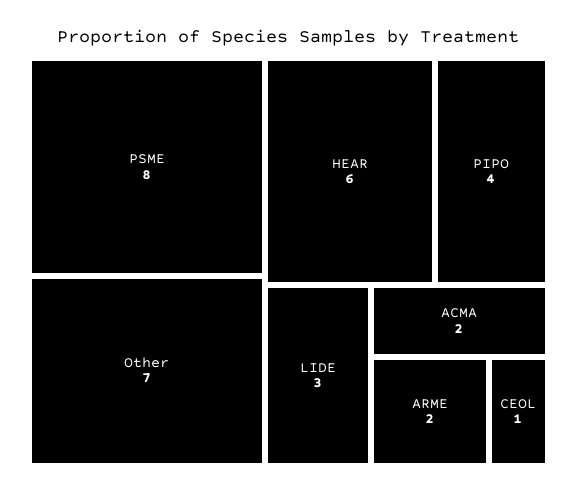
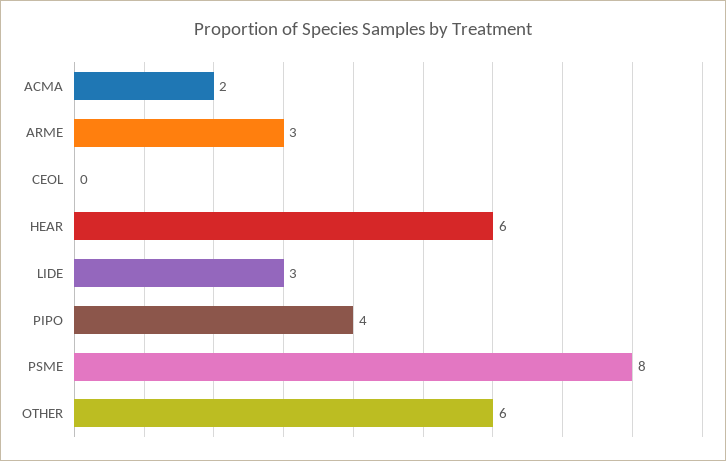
  {
    "PSME": 8,
-   "Other": 7,
+   "Other": 6,
    "HEAR": 6,
    "PIPO": 4,
    "LIDE": 3,
    "ACMA": 2,
-   "ARME": 2,
+   "ARME": 3,
-   "CEOL": 1
+   "CEOL": 0
  }

